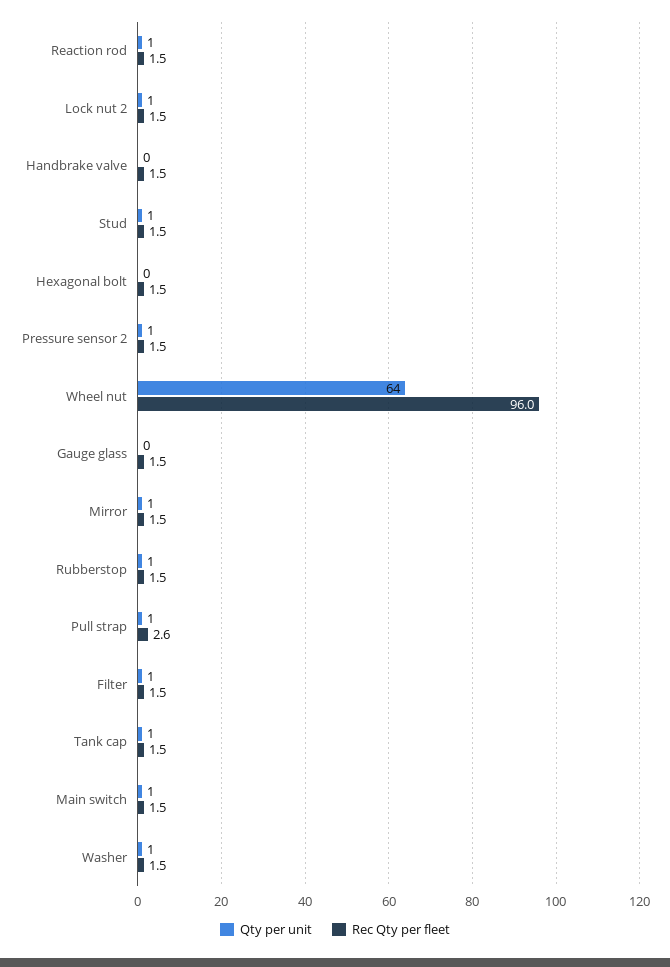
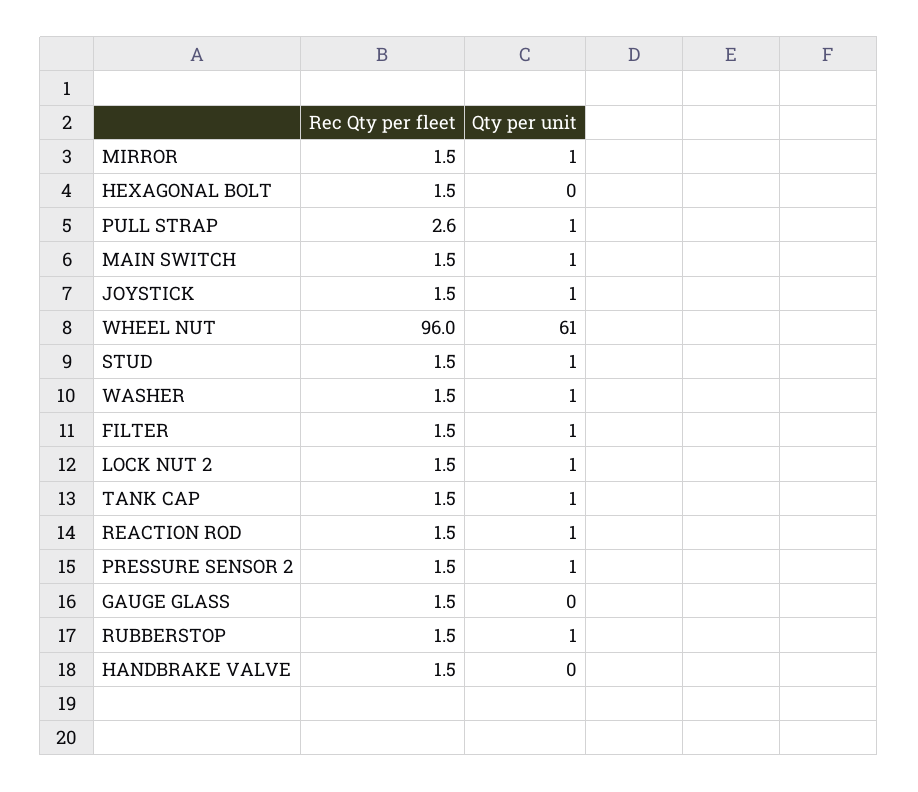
  {
    "Qty per unit": {
      "Reaction rod": 1,
      "Lock nut 2": 1,
      "Handbrake valve": 0,
      "Stud": 1,
      "Hexagonal bolt": 0,
      "Pressure sensor 2": 1,
-     "Wheel nut": 64,
+     "Wheel nut": 61,
      "Gauge glass": 0,
      "Mirror": 1,
      "Rubberstop": 1,
      "Pull strap": 1,
      "Filter": 1,
      "Tank cap": 1,
      "Main switch": 1,
-     "Washer": 1
+     "Washer": 1,
+     "JOYSTICK": 1
    },
    "Rec Qty per fleet": {
      "Reaction rod": 1.5,
      "Lock nut 2": 1.5,
      "Handbrake valve": 1.5,
      "Stud": 1.5,
      "Hexagonal bolt": 1.5,
      "Pressure sensor 2": 1.5,
      "Wheel nut": 96,
      "Gauge glass": 1.5,
      "Mirror": 1.5,
      "Rubberstop": 1.5,
      "Pull strap": 2.6,
      "Filter": 1.5,
      "Tank cap": 1.5,
      "Main switch": 1.5,
-     "Washer": 1.5
+     "Washer": 1.5,
+     "JOYSTICK": 1.5
    }
  }

